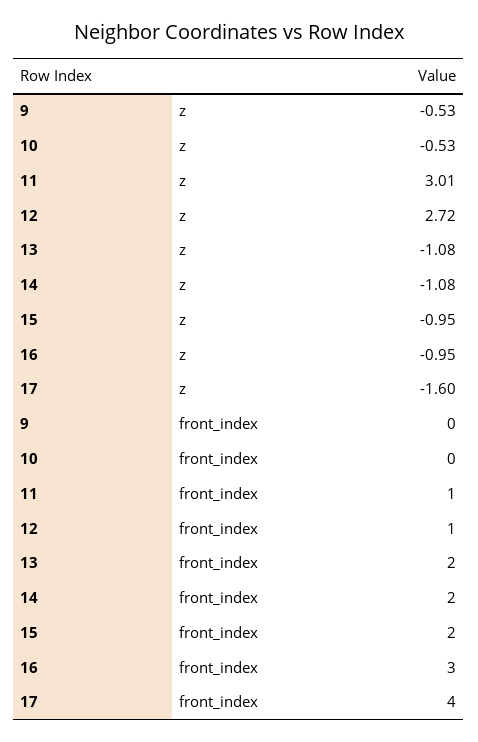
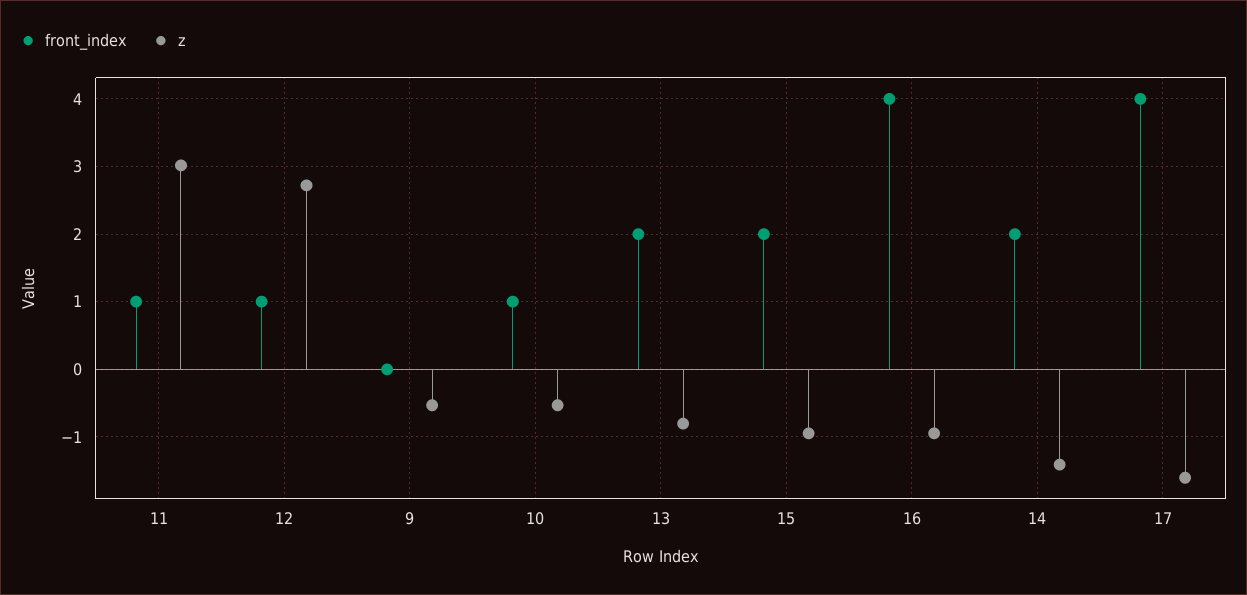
  {
    "z": {
      "9": -0.53,
      "10": -0.53,
      "11": 3.01,
      "12": 2.72,
-     "13": -1.08,
+     "13": -0.8,
-     "14": -1.08,
+     "14": -1.4,
      "15": -0.95,
      "16": -0.95,
      "17": -1.6
    },
    "front_index": {
      "9": 0,
-     "10": 0,
+     "10": 1,
      "11": 1,
      "12": 1,
      "13": 2,
      "14": 2,
      "15": 2,
-     "16": 3,
+     "16": 4,
      "17": 4
    }
  }

